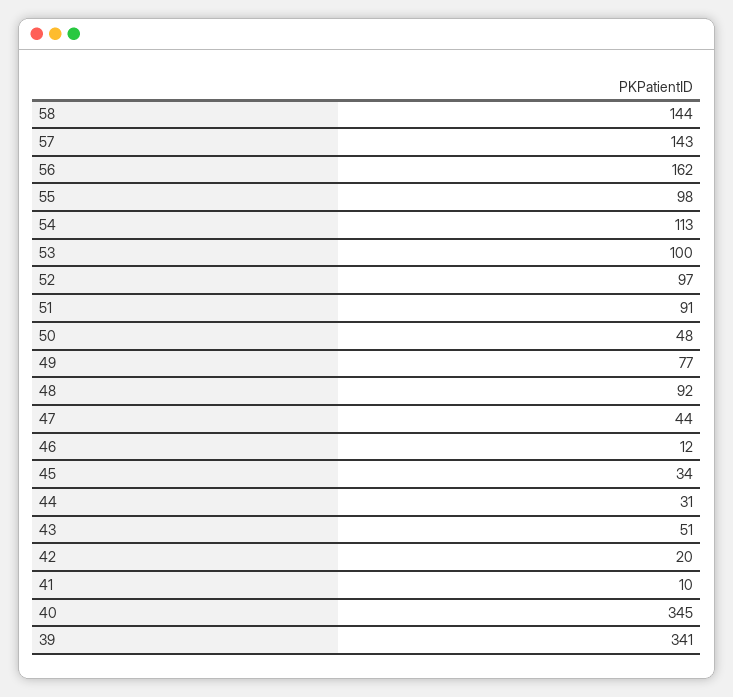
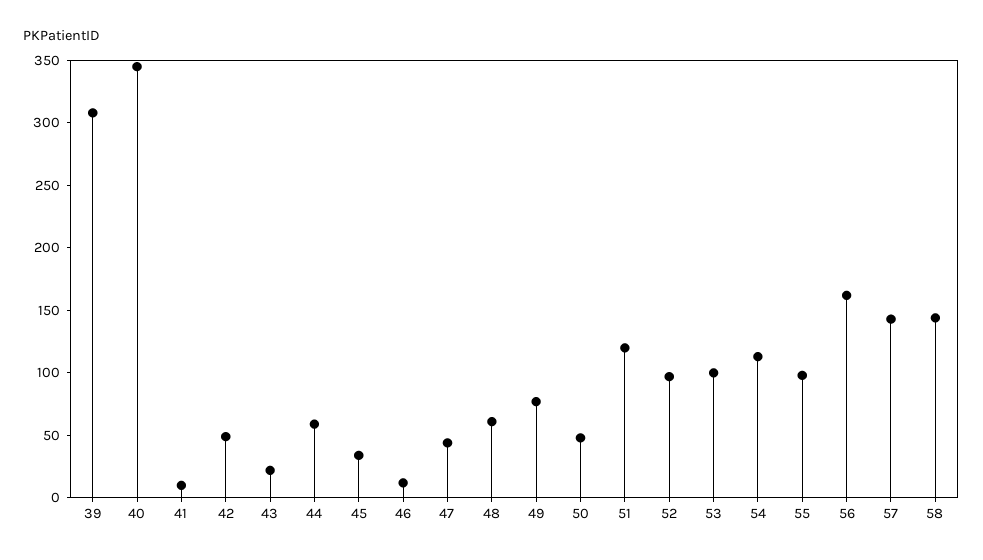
  {
    "58": 144,
    "57": 143,
    "56": 162,
    "55": 98,
    "54": 113,
    "53": 100,
    "52": 97,
-   "51": 91,
+   "51": 120,
    "50": 48,
    "49": 77,
-   "48": 92,
+   "48": 60,
    "47": 44,
    "46": 12,
    "45": 34,
-   "44": 31,
+   "44": 60,
-   "43": 51,
+   "43": 20,
-   "42": 20,
+   "42": 50,
    "41": 10,
    "40": 345,
-   "39": 341
+   "39": 310
  }

